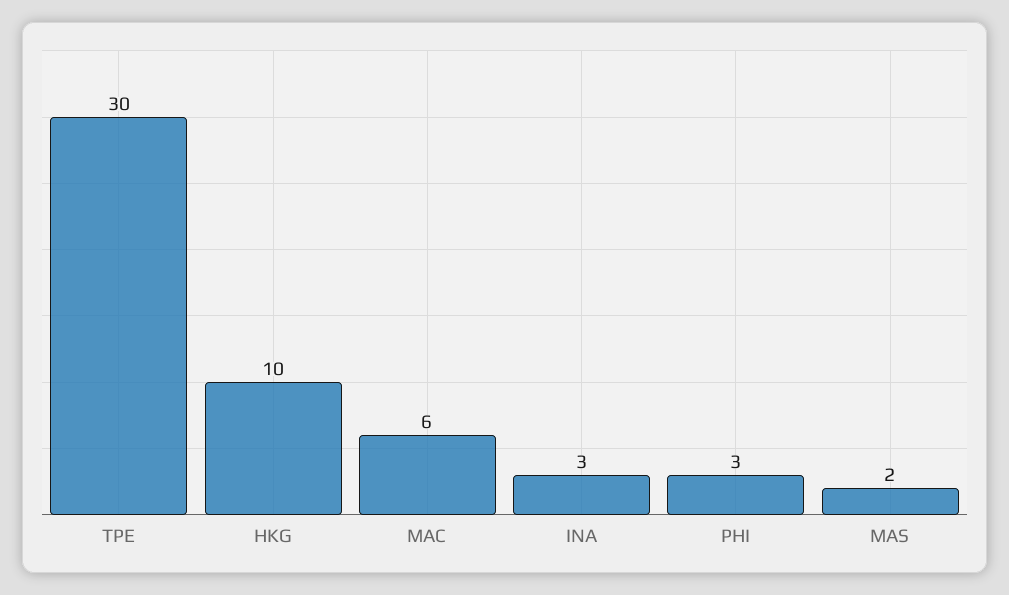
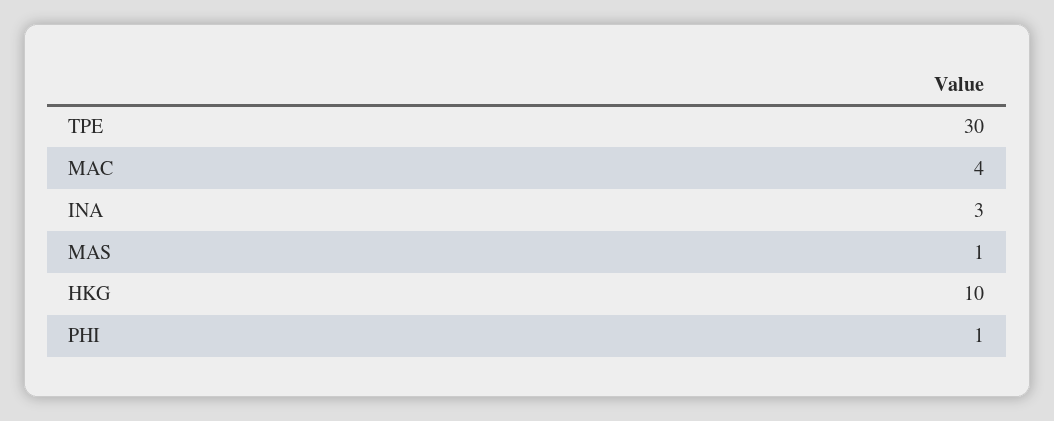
  {
    "TPE": 30,
    "HKG": 10,
-   "MAC": 6,
+   "MAC": 4,
    "INA": 3,
-   "PHI": 3,
+   "PHI": 1,
-   "MAS": 2
+   "MAS": 1
  }

